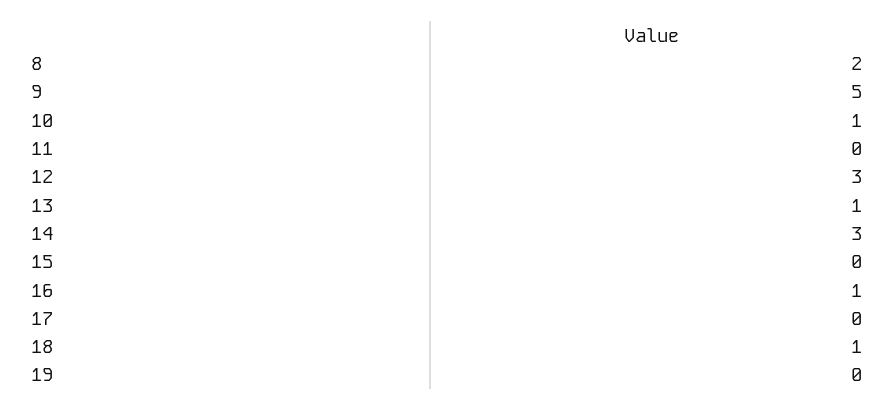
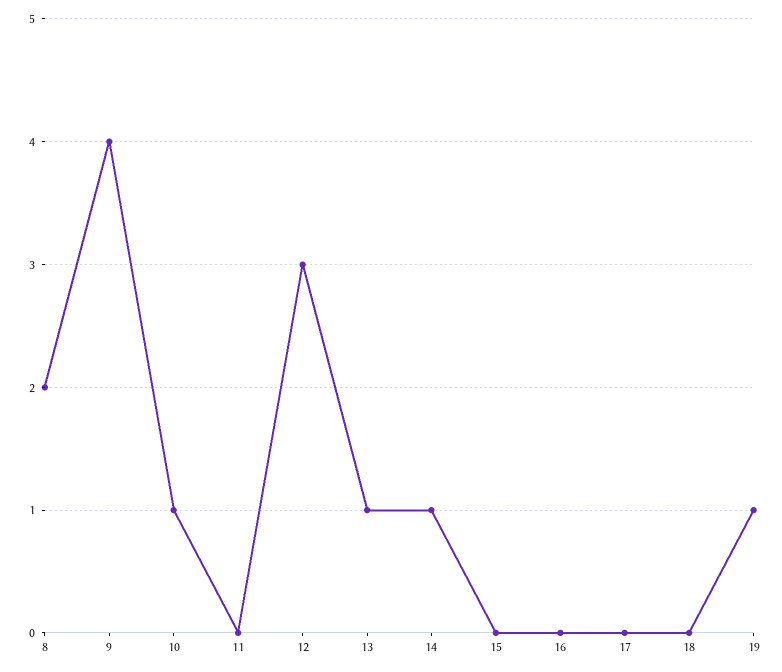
  {
    "8": 2,
-   "9": 5,
+   "9": 4,
    "10": 1,
    "11": 0,
    "12": 3,
    "13": 1,
-   "14": 3,
+   "14": 1,
    "15": 0,
-   "16": 1,
+   "16": 0,
    "17": 0,
-   "18": 1,
+   "18": 0,
-   "19": 0
+   "19": 1
  }

